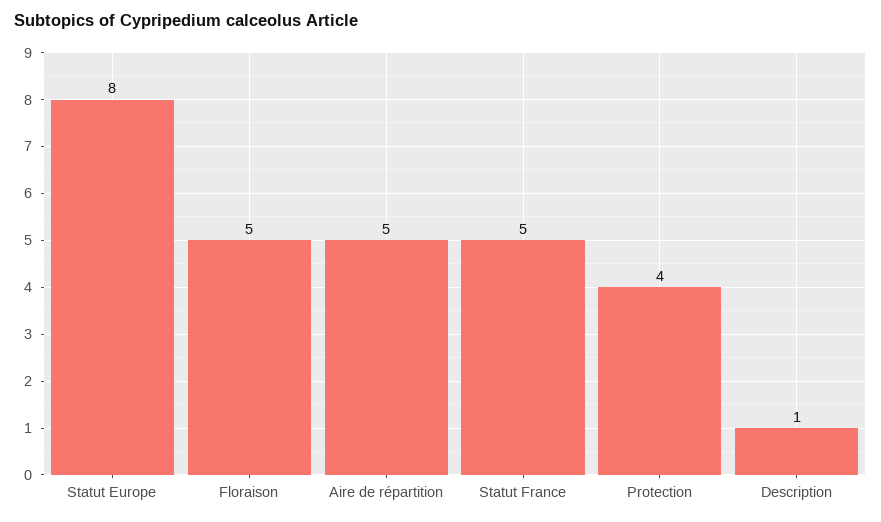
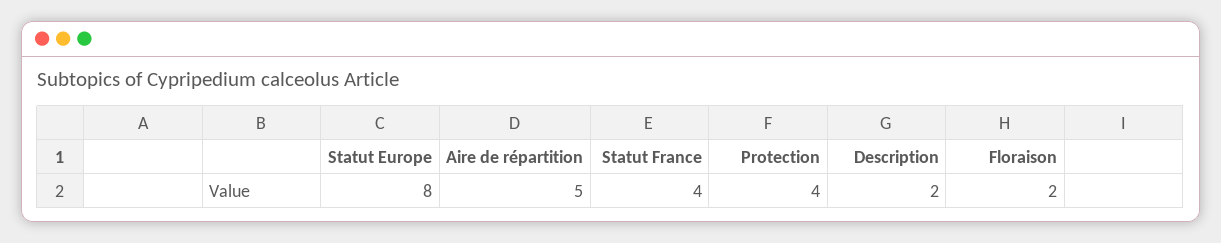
  {
    "Statut Europe": 8,
-   "Floraison": 5,
+   "Floraison": 2,
    "Aire de répartition": 5,
-   "Statut France": 5,
+   "Statut France": 4,
    "Protection": 4,
-   "Description": 1
+   "Description": 2
  }

